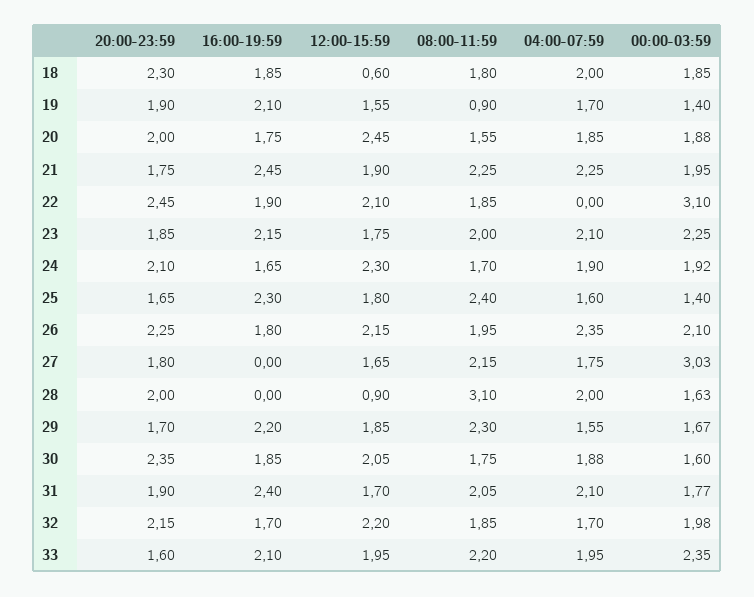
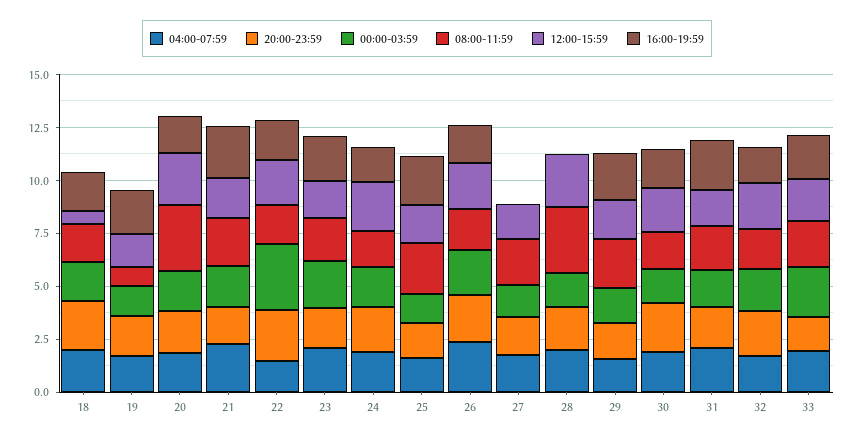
  {
    "20:00-23:59": {
      "18": 2.3,
      "19": 1.9,
      "20": 2,
      "21": 1.75,
      "22": 2.45,
      "23": 1.85,
      "24": 2.1,
      "25": 1.65,
      "26": 2.25,
      "27": 1.8,
      "28": 2,
      "29": 1.7,
      "30": 2.35,
      "31": 1.9,
      "32": 2.15,
      "33": 1.6
    },
    "16:00-19:59": {
      "18": 1.85,
      "19": 2.1,
      "20": 1.75,
      "21": 2.45,
      "22": 1.9,
      "23": 2.15,
      "24": 1.65,
      "25": 2.3,
      "26": 1.8,
      "27": 0,
      "28": 0,
      "29": 2.2,
      "30": 1.85,
      "31": 2.4,
      "32": 1.7,
      "33": 2.1
    },
    "12:00-15:59": {
      "18": 0.6,
      "19": 1.55,
      "20": 2.45,
      "21": 1.9,
      "22": 2.1,
      "23": 1.75,
      "24": 2.3,
      "25": 1.8,
      "26": 2.15,
      "27": 1.65,
-     "28": 0.9,
+     "28": 2.5,
      "29": 1.85,
      "30": 2.05,
      "31": 1.7,
      "32": 2.2,
      "33": 1.95
    },
    "08:00-11:59": {
      "18": 1.8,
      "19": 0.9,
-     "20": 1.55,
+     "20": 3,
      "21": 2.25,
      "22": 1.85,
      "23": 2,
      "24": 1.7,
      "25": 2.4,
      "26": 1.95,
      "27": 2.15,
      "28": 3.1,
      "29": 2.3,
      "30": 1.75,
      "31": 2.05,
      "32": 1.85,
      "33": 2.2
    },
    "04:00-07:59": {
      "18": 2,
      "19": 1.7,
      "20": 1.85,
      "21": 2.25,
-     "22": 0,
+     "22": 1.5,
      "23": 2.1,
      "24": 1.9,
      "25": 1.6,
      "26": 2.35,
      "27": 1.75,
      "28": 2,
      "29": 1.55,
      "30": 1.88,
      "31": 2.1,
      "32": 1.7,
      "33": 1.95
    },
    "00:00-03:59": {
      "18": 1.85,
      "19": 1.4,
      "20": 1.88,
      "21": 1.95,
      "22": 3.1,
      "23": 2.25,
      "24": 1.92,
      "25": 1.4,
      "26": 2.1,
-     "27": 3.03,
+     "27": 1.5,
      "28": 1.63,
      "29": 1.67,
      "30": 1.6,
      "31": 1.77,
      "32": 1.98,
      "33": 2.35
    }
  }

